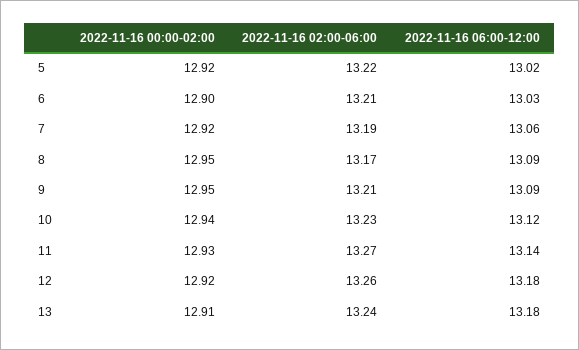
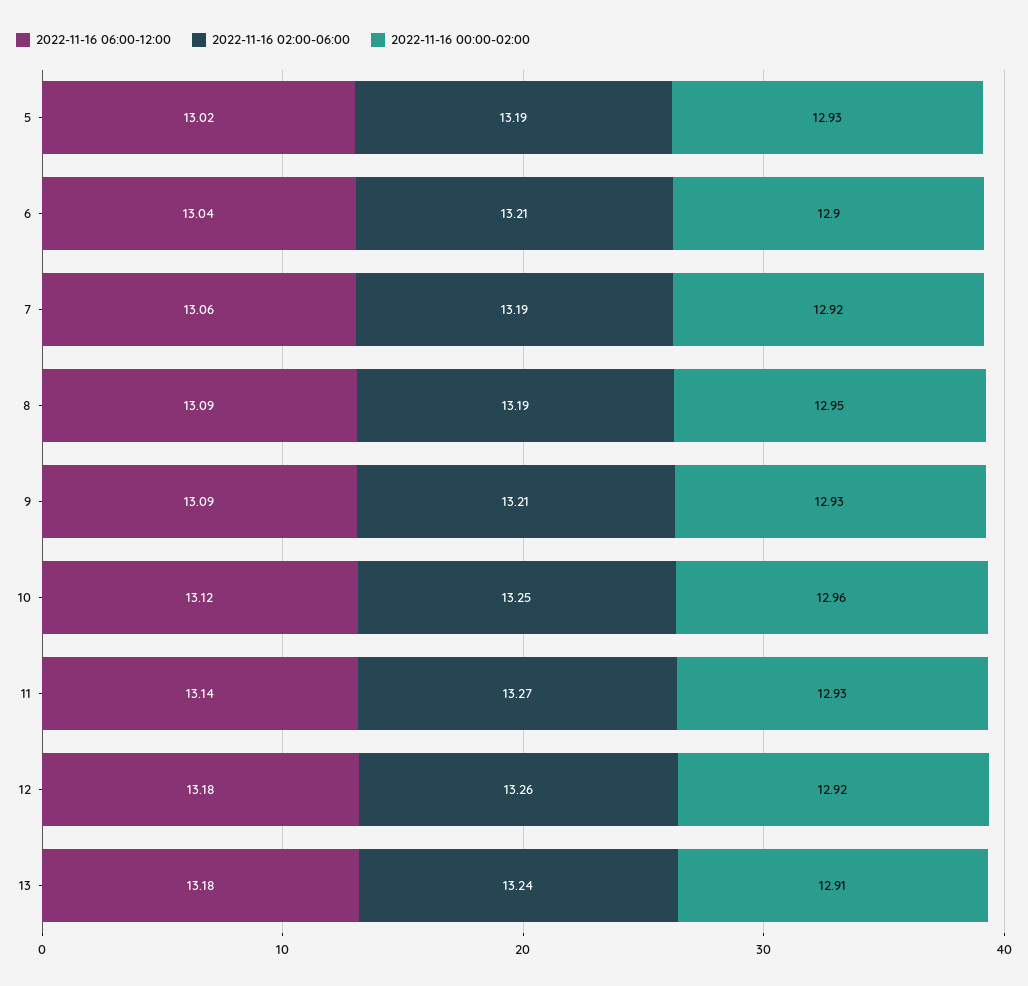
  {
    "2022-11-16 00:00-02:00": {
-     "5": 12.92,
+     "5": 12.93,
      "6": 12.9,
      "7": 12.92,
      "8": 12.95,
-     "9": 12.95,
+     "9": 12.93,
-     "10": 12.94,
+     "10": 12.96,
      "11": 12.93,
      "12": 12.92,
      "13": 12.91
    },
    "2022-11-16 02:00-06:00": {
-     "5": 13.22,
+     "5": 13.19,
      "6": 13.21,
      "7": 13.19,
-     "8": 13.17,
+     "8": 13.19,
      "9": 13.21,
-     "10": 13.23,
+     "10": 13.25,
      "11": 13.27,
      "12": 13.26,
      "13": 13.24
    },
    "2022-11-16 06:00-12:00": {
      "5": 13.02,
-     "6": 13.03,
+     "6": 13.04,
      "7": 13.06,
      "8": 13.09,
      "9": 13.09,
      "10": 13.12,
      "11": 13.14,
      "12": 13.18,
      "13": 13.18
    }
  }

